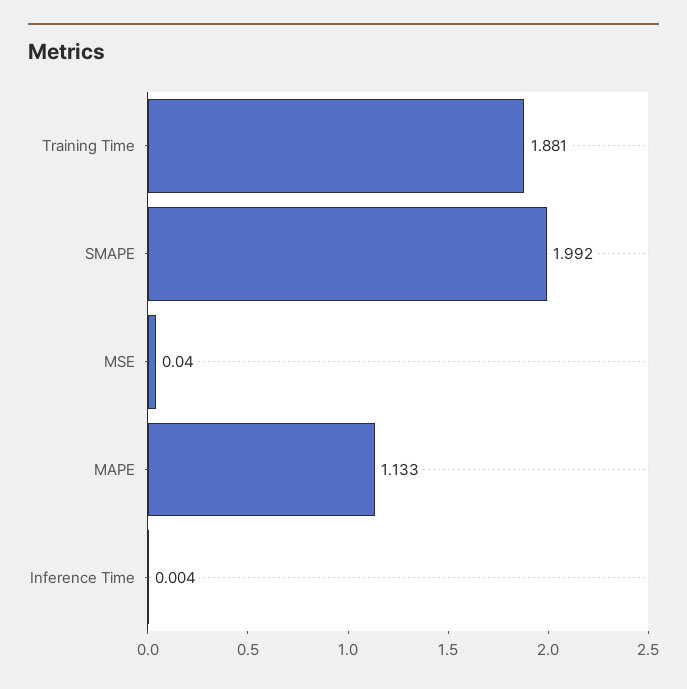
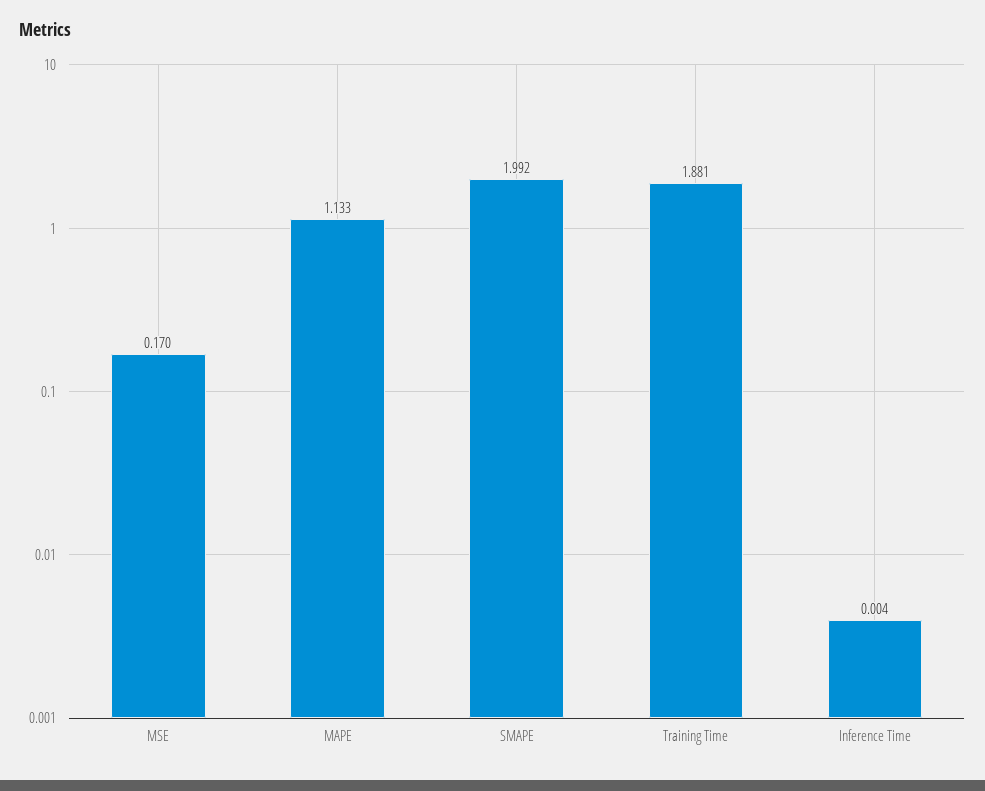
  {
    "Training Time": 1.881,
    "SMAPE": 1.992,
-   "MSE": 0.04,
+   "MSE": 0.17,
    "MAPE": 1.133,
    "Inference Time": 0.004
  }

